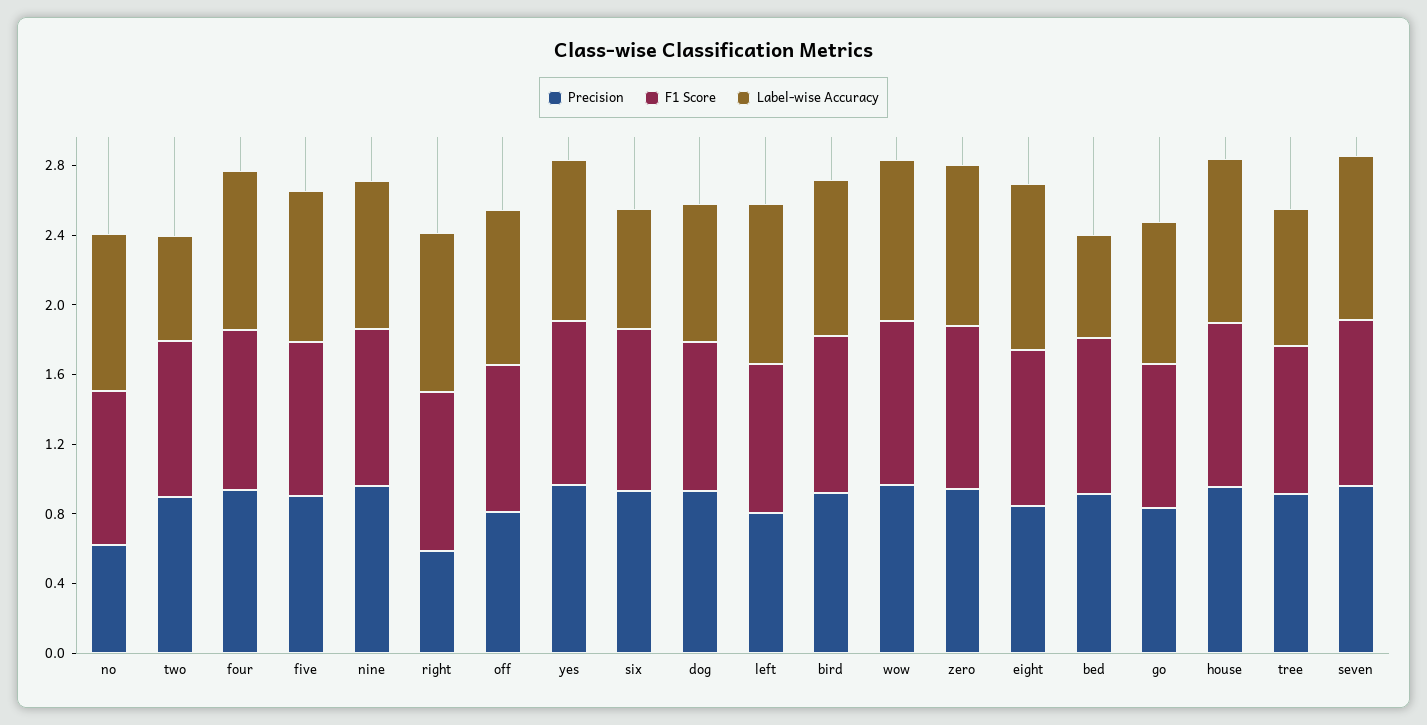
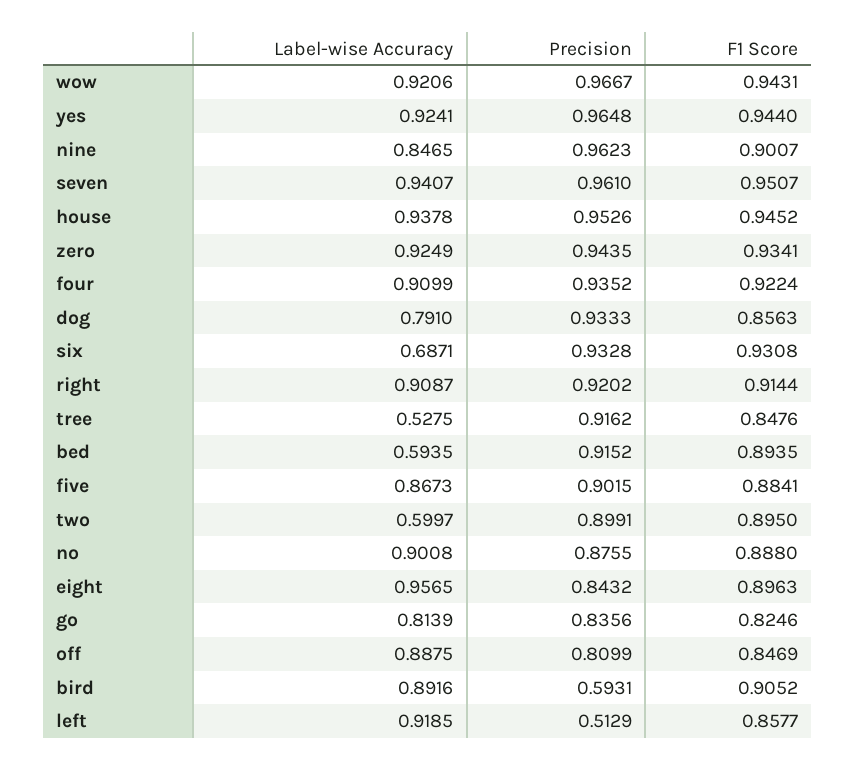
  {
    "Precision": {
-     "no": 0.6,
+     "no": 0.8755,
      "two": 0.8991,
      "four": 0.9352,
      "five": 0.9015,
      "nine": 0.9623,
-     "right": 0.6,
+     "right": 0.9202,
      "off": 0.8099,
      "yes": 0.9648,
      "six": 0.9328,
      "dog": 0.9333,
-     "left": 0.8,
+     "left": 0.5129,
-     "bird": 0.9,
+     "bird": 0.5931,
      "wow": 0.9667,
      "zero": 0.9435,
      "eight": 0.8432,
      "bed": 0.9152,
      "go": 0.8356,
      "house": 0.9526,
      "tree": 0.9162,
      "seven": 0.961
    },
    "F1 Score": {
      "no": 0.888,
      "two": 0.895,
      "four": 0.9224,
      "five": 0.8841,
      "nine": 0.9007,
      "right": 0.9144,
      "off": 0.8469,
      "yes": 0.944,
      "six": 0.9308,
      "dog": 0.8563,
      "left": 0.8577,
      "bird": 0.9052,
      "wow": 0.9431,
      "zero": 0.9341,
      "eight": 0.8963,
      "bed": 0.8935,
      "go": 0.8246,
      "house": 0.9452,
      "tree": 0.8476,
      "seven": 0.9507
    },
    "Label-wise Accuracy": {
      "no": 0.9008,
      "two": 0.5997,
      "four": 0.9099,
      "five": 0.8673,
      "nine": 0.8465,
      "right": 0.9087,
      "off": 0.8875,
      "yes": 0.9241,
      "six": 0.6871,
      "dog": 0.791,
      "left": 0.9185,
      "bird": 0.8916,
      "wow": 0.9206,
      "zero": 0.9249,
      "eight": 0.9565,
      "bed": 0.5935,
      "go": 0.8139,
      "house": 0.9378,
-     "tree": 0.8,
+     "tree": 0.5275,
      "seven": 0.9407
    }
  }

